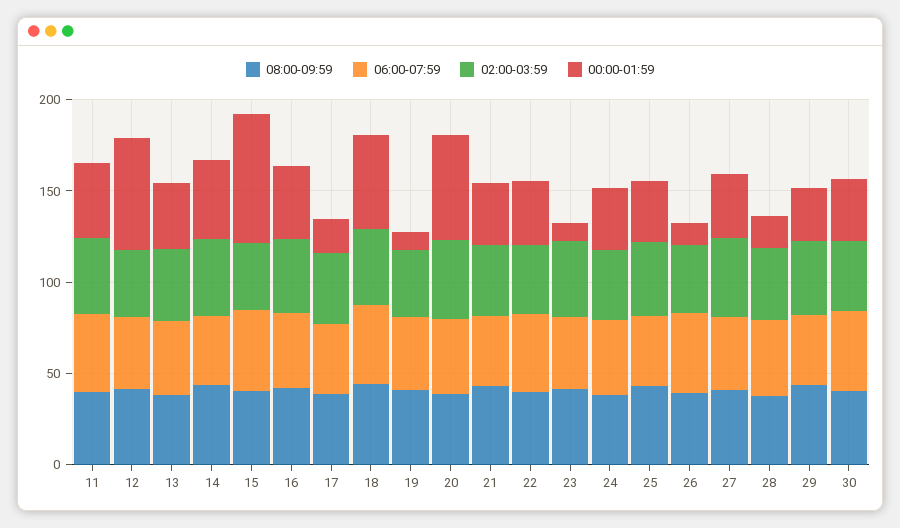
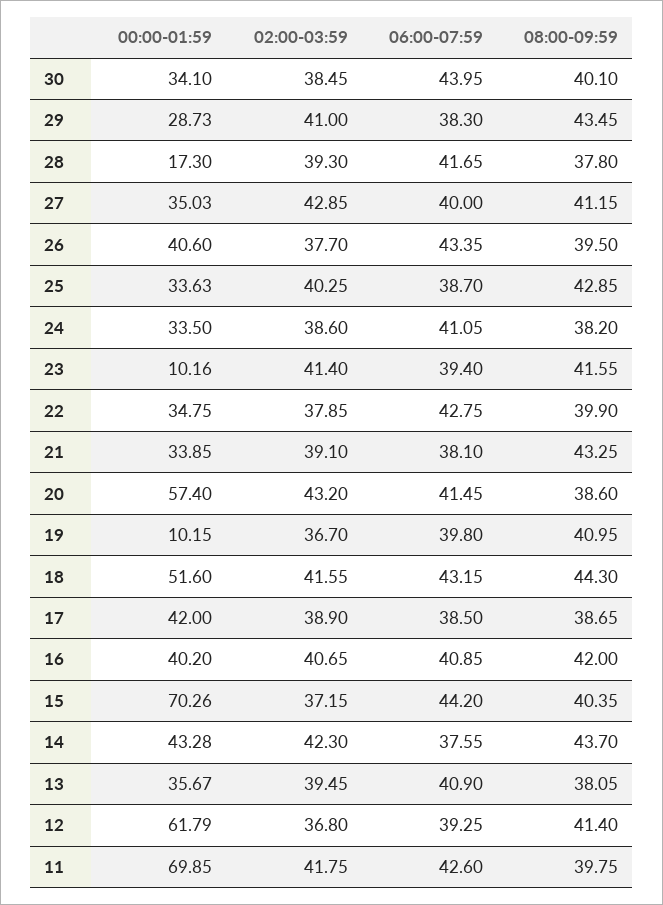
  {
    "08:00-09:59": {
      "11": 39.75,
      "12": 41.4,
      "13": 38.05,
      "14": 43.7,
      "15": 40.35,
      "16": 42,
      "17": 38.65,
      "18": 44.3,
      "19": 40.95,
      "20": 38.6,
      "21": 43.25,
      "22": 39.9,
      "23": 41.55,
      "24": 38.2,
      "25": 42.85,
      "26": 39.5,
      "27": 41.15,
      "28": 37.8,
      "29": 43.45,
      "30": 40.1
    },
    "06:00-07:59": {
      "11": 42.6,
      "12": 39.25,
      "13": 40.9,
      "14": 37.55,
      "15": 44.2,
      "16": 40.85,
      "17": 38.5,
      "18": 43.15,
      "19": 39.8,
      "20": 41.45,
      "21": 38.1,
      "22": 42.75,
      "23": 39.4,
      "24": 41.05,
      "25": 38.7,
      "26": 43.35,
      "27": 40,
      "28": 41.65,
      "29": 38.3,
      "30": 43.95
    },
    "02:00-03:59": {
      "11": 41.75,
      "12": 36.8,
      "13": 39.45,
      "14": 42.3,
      "15": 37.15,
      "16": 40.65,
      "17": 38.9,
      "18": 41.55,
      "19": 36.7,
      "20": 43.2,
      "21": 39.1,
      "22": 37.85,
      "23": 41.4,
      "24": 38.6,
      "25": 40.25,
      "26": 37.7,
      "27": 42.85,
      "28": 39.3,
      "29": 41,
      "30": 38.45
    },
    "00:00-01:59": {
-     "11": 40,
+     "11": 69.85,
      "12": 61.79,
      "13": 35.67,
      "14": 43.28,
      "15": 70.26,
      "16": 40.2,
-     "17": 20,
+     "17": 42,
      "18": 51.6,
      "19": 10.15,
      "20": 57.4,
      "21": 33.85,
      "22": 34.75,
      "23": 10.16,
      "24": 33.5,
      "25": 33.63,
-     "26": 10,
+     "26": 40.6,
      "27": 35.03,
      "28": 17.3,
      "29": 28.73,
      "30": 34.1
    }
  }

